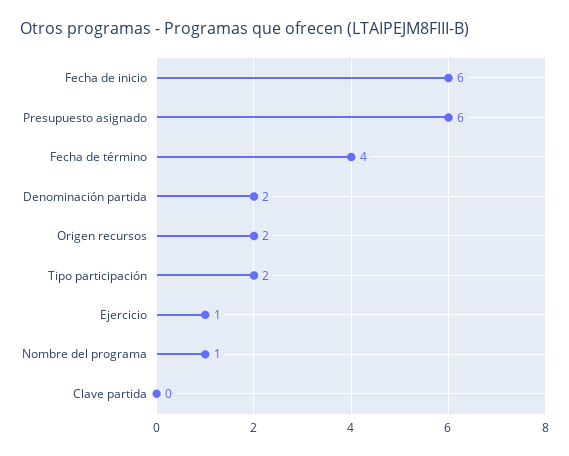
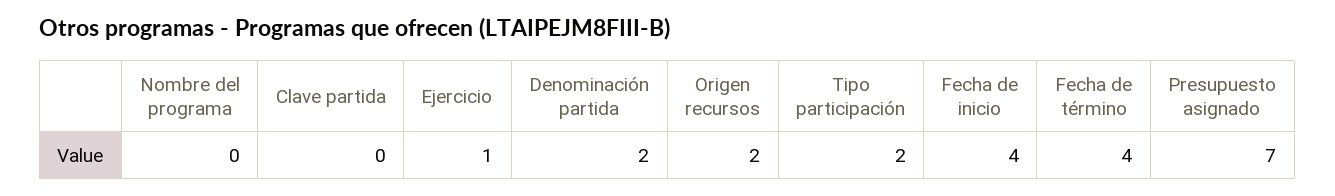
  {
-   "Fecha de inicio": 6,
+   "Fecha de inicio": 4,
-   "Presupuesto asignado": 6,
+   "Presupuesto asignado": 7,
    "Fecha de término": 4,
    "Denominación partida": 2,
    "Origen recursos": 2,
    "Tipo participación": 2,
    "Ejercicio": 1,
-   "Nombre del programa": 1,
+   "Nombre del programa": 0,
    "Clave partida": 0
  }

